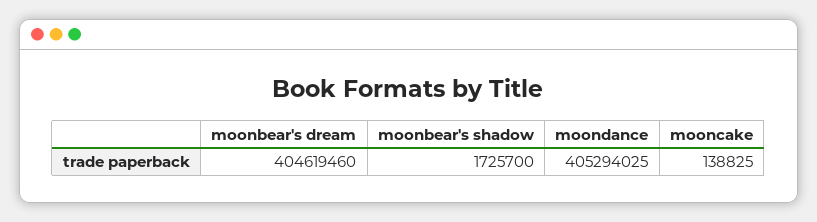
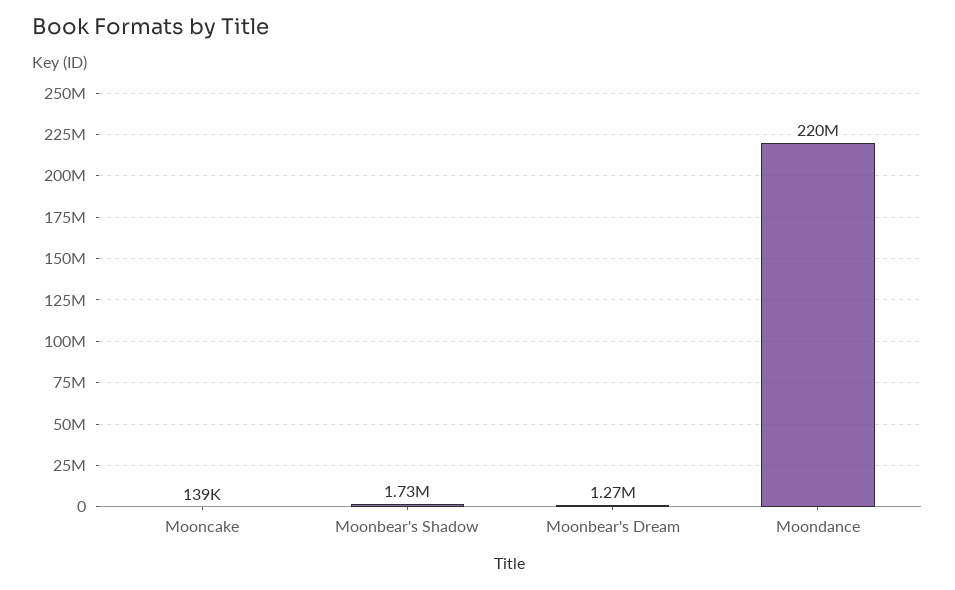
  {
-   "moonbear's dream": 404619460,
+   "moonbear's dream": 1270000,
    "moonbear's shadow": 1725700,
-   "moondance": 405294025,
+   "moondance": 220000000,
    "mooncake": 138825
  }

